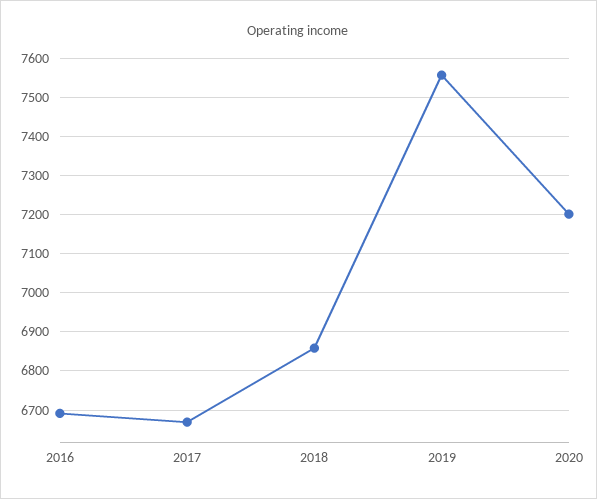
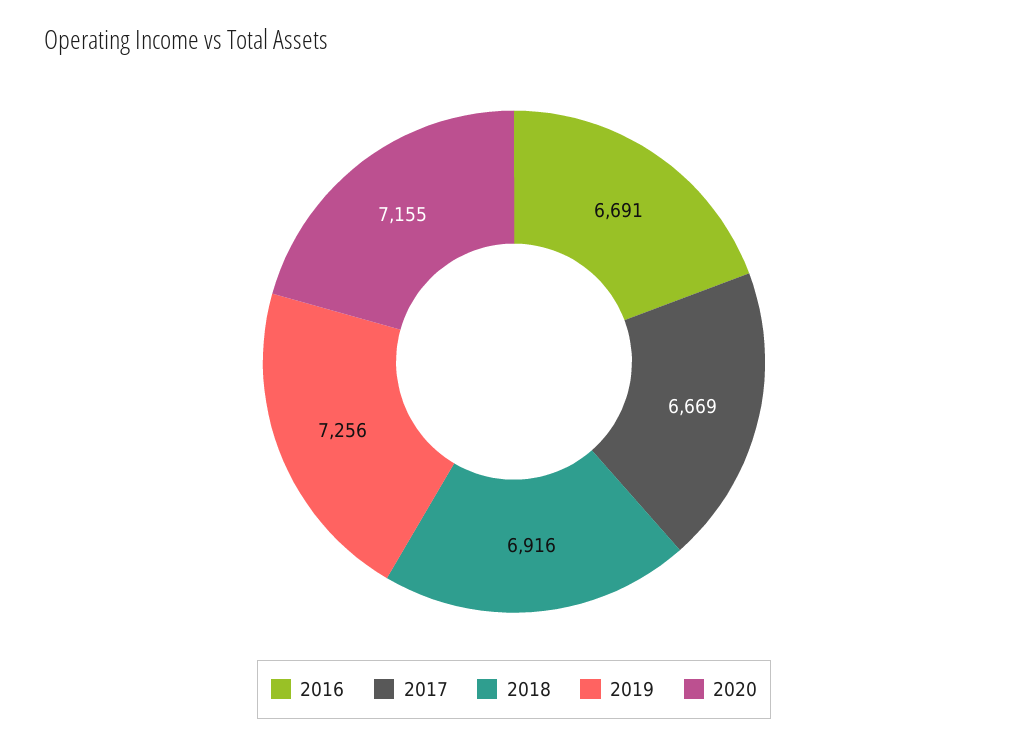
  {
    "2016": 6691,
    "2017": 6669,
-   "2018": 6860,
+   "2018": 6916,
-   "2019": 7560,
+   "2019": 7256,
-   "2020": 7200
+   "2020": 7155
  }

